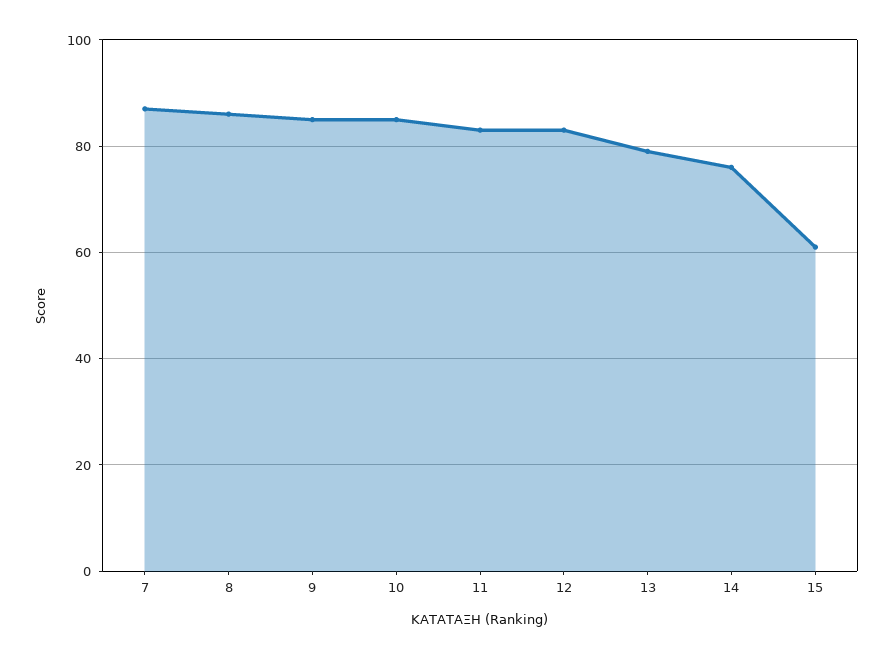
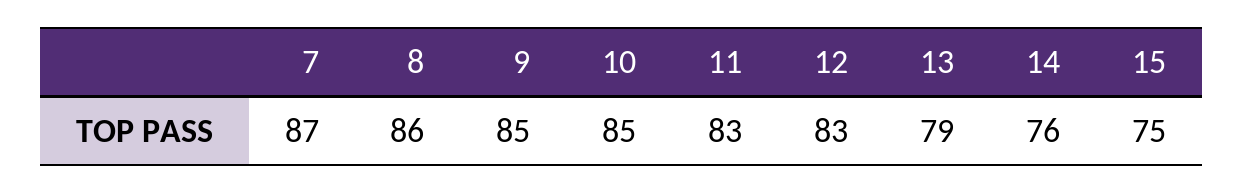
  {
    "7": 87,
    "8": 86,
    "9": 85,
    "10": 85,
    "11": 83,
    "12": 83,
    "13": 79,
    "14": 76,
-   "15": 60
+   "15": 75
  }

